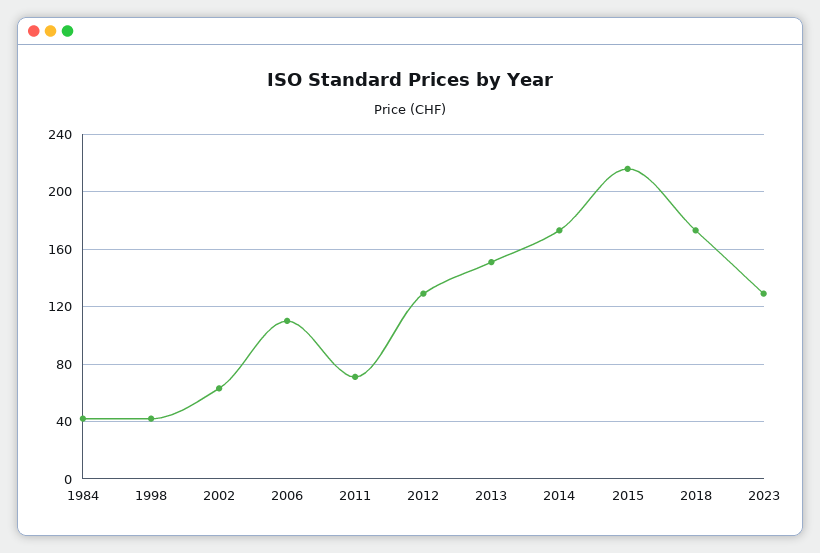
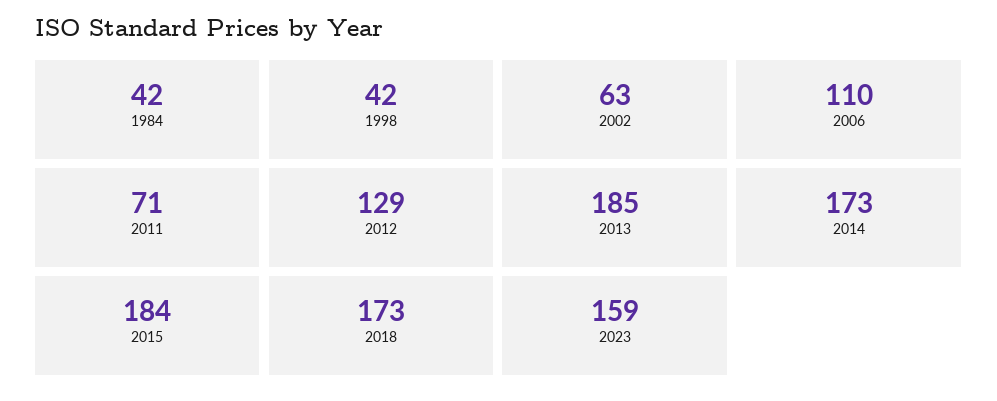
  {
    "1984": 42,
    "1998": 42,
    "2002": 63,
    "2006": 110,
    "2011": 71,
    "2012": 129,
-   "2013": 150,
+   "2013": 185,
    "2014": 173,
-   "2015": 215,
+   "2015": 184,
    "2018": 173,
-   "2023": 130
+   "2023": 159
  }

